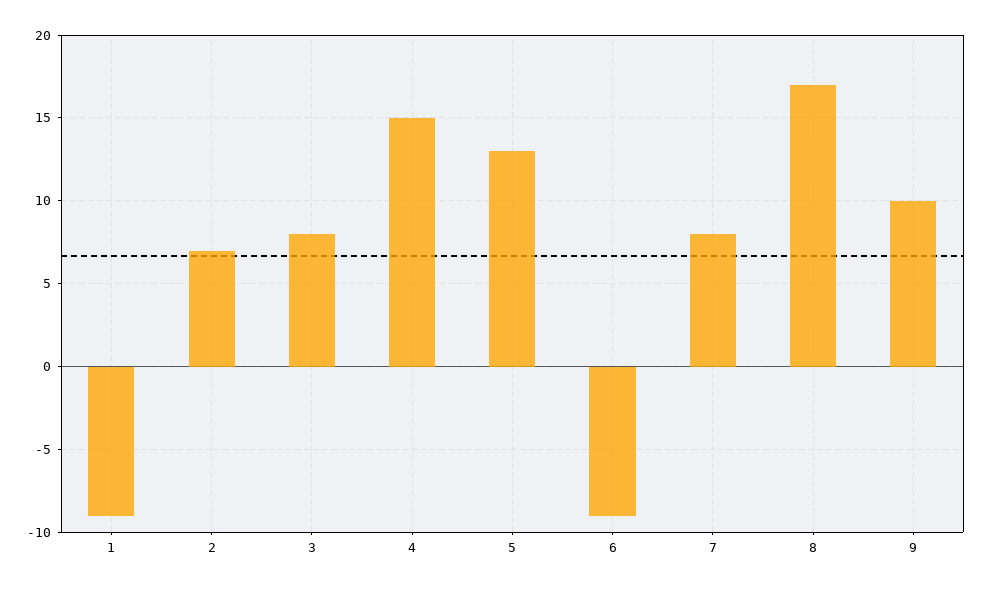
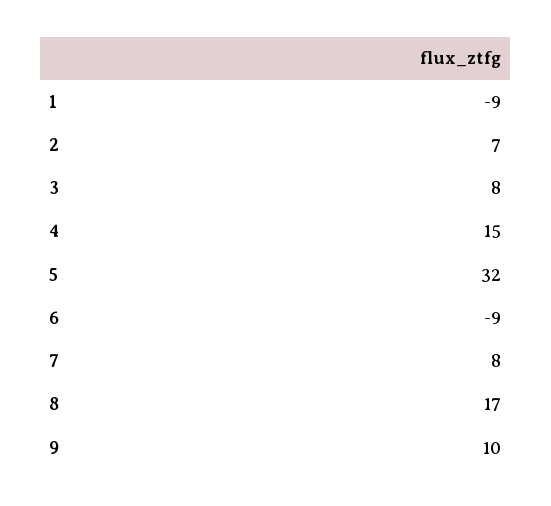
  {
    "1": -9,
    "2": 7,
    "3": 8,
    "4": 15,
-   "5": 13,
+   "5": 32,
    "6": -9,
    "7": 8,
    "8": 17,
    "9": 10
  }

